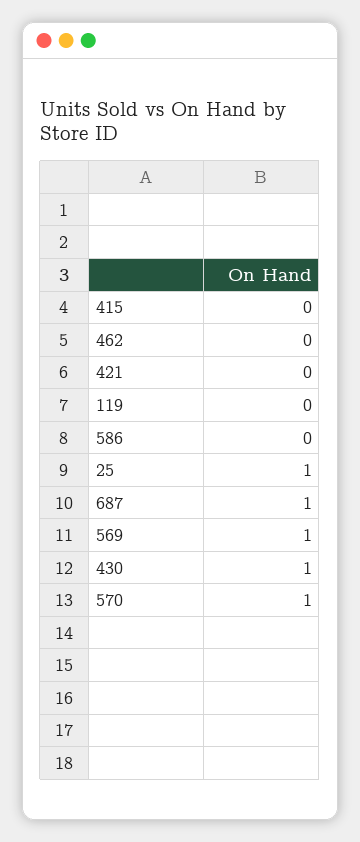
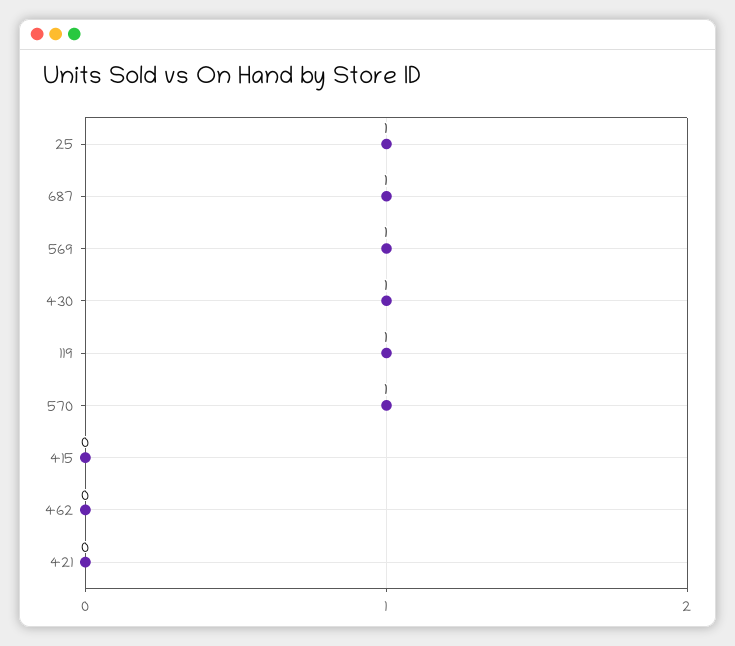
  {
    "415": 0,
    "462": 0,
    "421": 0,
-   "119": 0,
+   "119": 1,
-   "586": 0,
    "25": 1,
    "687": 1,
    "569": 1,
    "430": 1,
    "570": 1
  }

